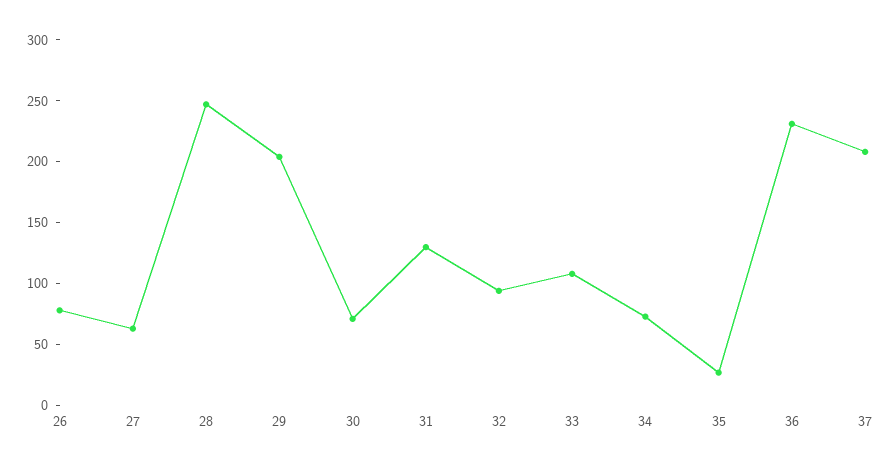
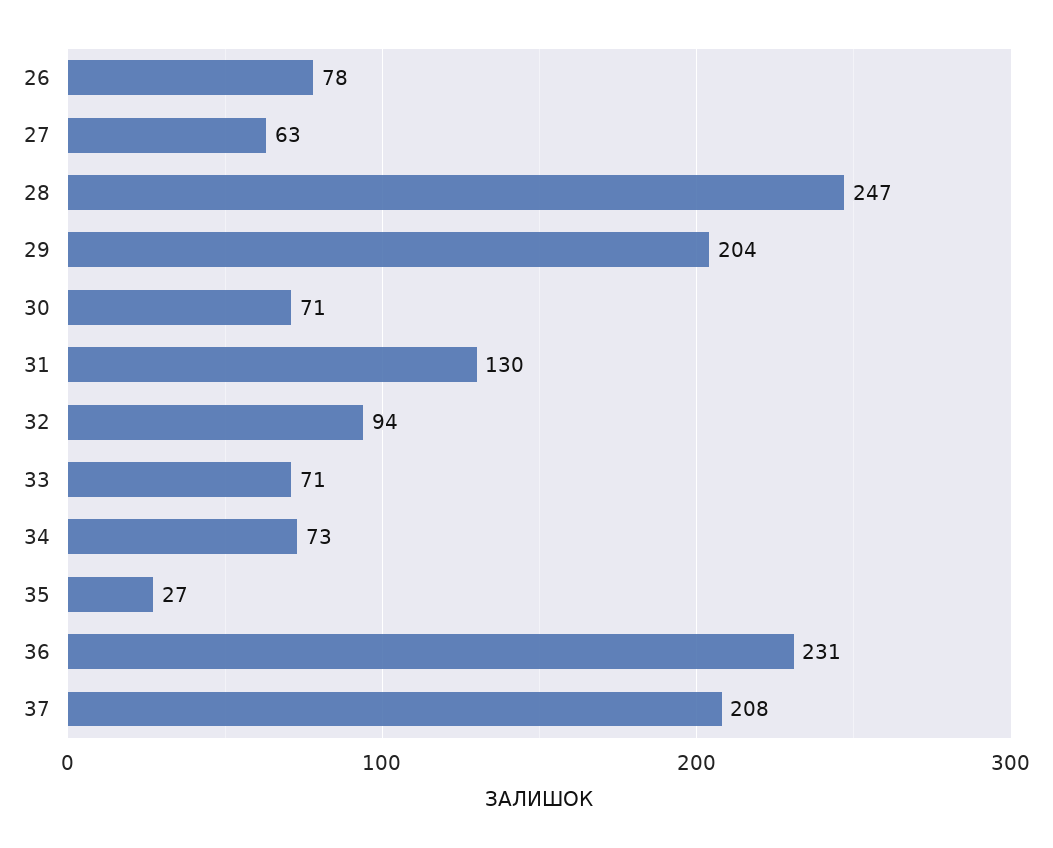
  {
    "26": 78,
    "27": 63,
    "28": 247,
    "29": 204,
    "30": 71,
    "31": 130,
    "32": 94,
-   "33": 110,
+   "33": 71,
    "34": 73,
    "35": 27,
    "36": 231,
    "37": 208
  }

